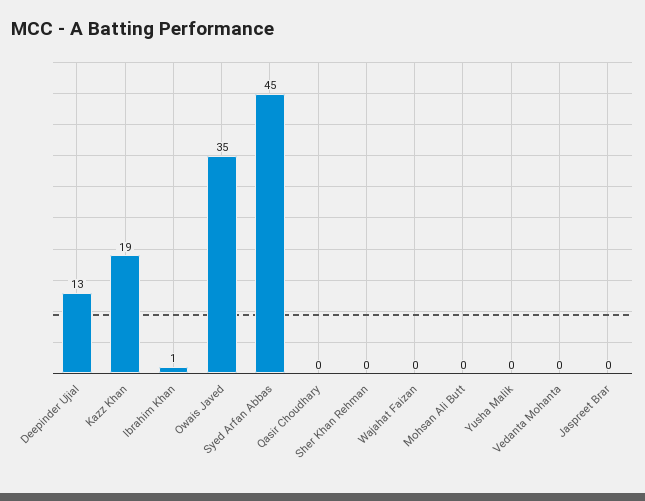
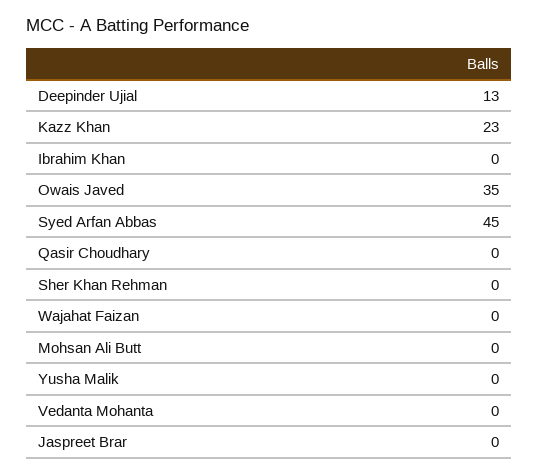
  {
    "Deepinder Ujial": 13,
-   "Kazz Khan": 19,
+   "Kazz Khan": 23,
-   "Ibrahim Khan": 1,
+   "Ibrahim Khan": 0,
    "Owais Javed": 35,
    "Syed Arfan Abbas": 45,
    "Qasir Choudhary": 0,
    "Sher Khan Rehman": 0,
    "Wajahat Faizan": 0,
    "Mohsan Ali Butt": 0,
    "Yusha Malik": 0,
    "Vedanta Mohanta": 0,
    "Jaspreet Brar": 0
  }

